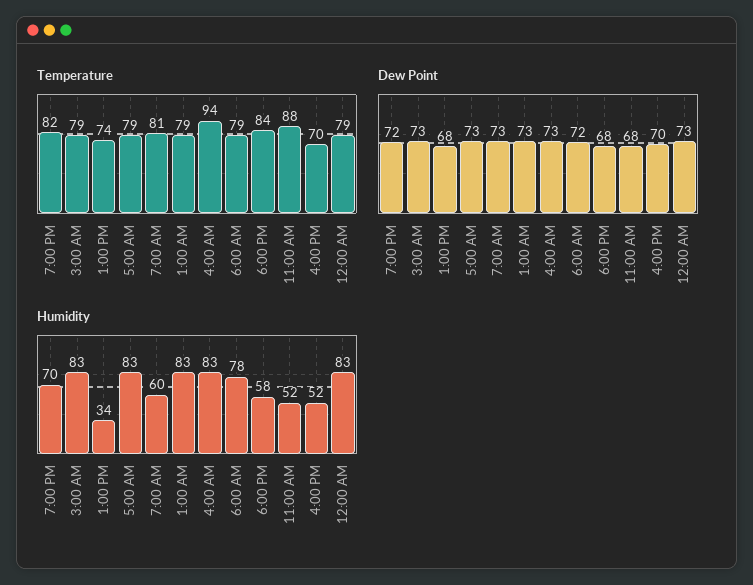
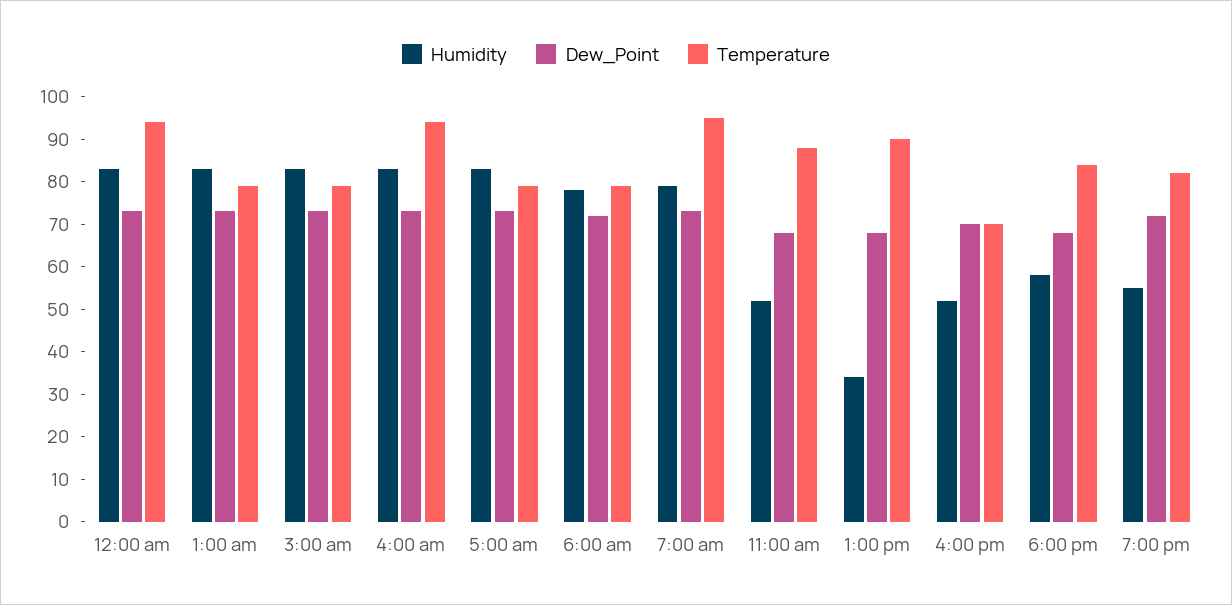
  {
    "Temperature": {
      "7:00 PM": 82,
      "3:00 AM": 79,
-     "1:00 PM": 74,
+     "1:00 PM": 90,
      "5:00 AM": 79,
-     "7:00 AM": 81,
+     "7:00 AM": 95,
      "1:00 AM": 79,
      "4:00 AM": 94,
      "6:00 AM": 79,
      "6:00 PM": 84,
      "11:00 AM": 88,
      "4:00 PM": 70,
-     "12:00 AM": 79
+     "12:00 AM": 95
    },
    "Dew Point": {
      "7:00 PM": 72,
      "3:00 AM": 73,
      "1:00 PM": 68,
      "5:00 AM": 73,
      "7:00 AM": 73,
      "1:00 AM": 73,
      "4:00 AM": 73,
      "6:00 AM": 72,
      "6:00 PM": 68,
      "11:00 AM": 68,
      "4:00 PM": 70,
      "12:00 AM": 73
    },
    "Humidity": {
-     "7:00 PM": 70,
+     "7:00 PM": 55,
      "3:00 AM": 83,
      "1:00 PM": 34,
      "5:00 AM": 83,
-     "7:00 AM": 60,
+     "7:00 AM": 80,
      "1:00 AM": 83,
      "4:00 AM": 83,
      "6:00 AM": 78,
      "6:00 PM": 58,
      "11:00 AM": 52,
      "4:00 PM": 52,
      "12:00 AM": 83
    }
  }

